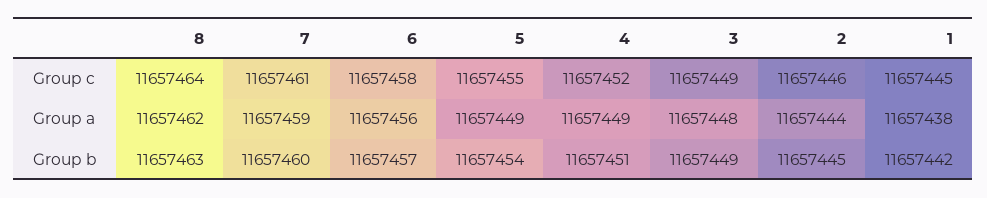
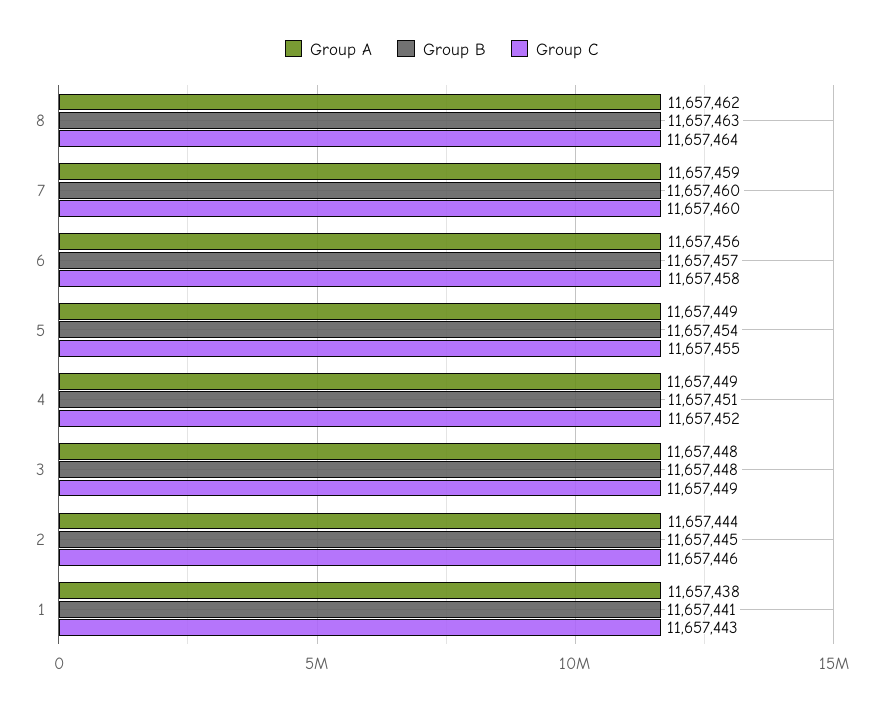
  {
    "Group c": {
      "8": 11657464,
-     "7": 11657461,
+     "7": 11657460,
      "6": 11657458,
      "5": 11657455,
      "4": 11657452,
      "3": 11657449,
      "2": 11657446,
-     "1": 11657445
+     "1": 11657443
    },
    "Group a": {
      "8": 11657462,
      "7": 11657459,
      "6": 11657456,
      "5": 11657449,
      "4": 11657449,
      "3": 11657448,
      "2": 11657444,
      "1": 11657438
    },
    "Group b": {
      "8": 11657463,
      "7": 11657460,
      "6": 11657457,
      "5": 11657454,
      "4": 11657451,
-     "3": 11657449,
+     "3": 11657448,
      "2": 11657445,
-     "1": 11657442
+     "1": 11657441
    }
  }

